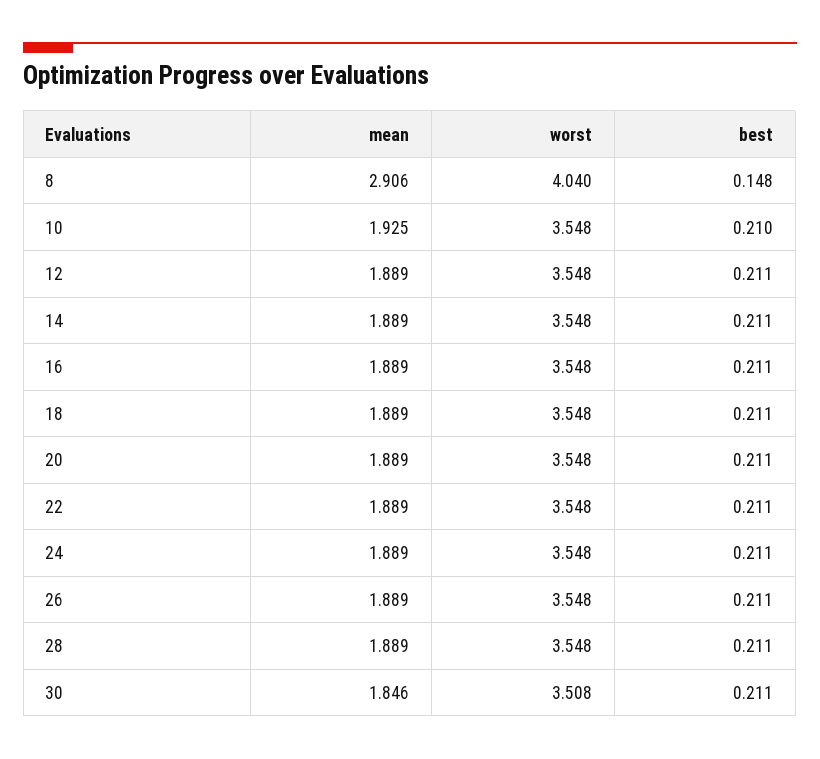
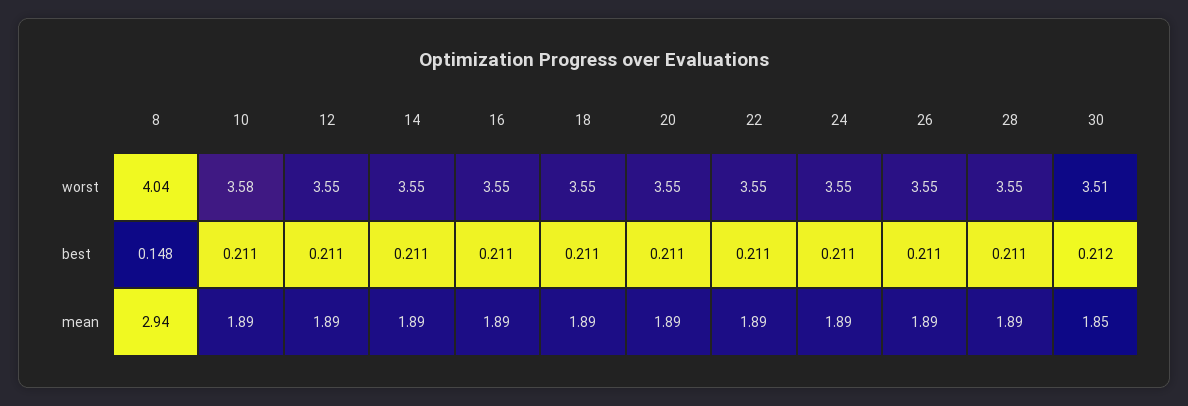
  {
    "mean": {
-     "8": 2.906,
+     "8": 2.94,
-     "10": 1.925,
+     "10": 1.89,
      "12": 1.889,
      "14": 1.889,
      "16": 1.889,
      "18": 1.889,
      "20": 1.889,
      "22": 1.889,
      "24": 1.889,
      "26": 1.889,
      "28": 1.889,
      "30": 1.846
    },
    "worst": {
      "8": 4.04,
-     "10": 3.548,
+     "10": 3.58,
      "12": 3.548,
      "14": 3.548,
      "16": 3.548,
      "18": 3.548,
      "20": 3.548,
      "22": 3.548,
      "24": 3.548,
      "26": 3.548,
      "28": 3.548,
      "30": 3.508
    },
    "best": {
      "8": 0.148,
-     "10": 0.21,
+     "10": 0.211,
      "12": 0.211,
      "14": 0.211,
      "16": 0.211,
      "18": 0.211,
      "20": 0.211,
      "22": 0.211,
      "24": 0.211,
      "26": 0.211,
      "28": 0.211,
-     "30": 0.211
+     "30": 0.212
    }
  }

